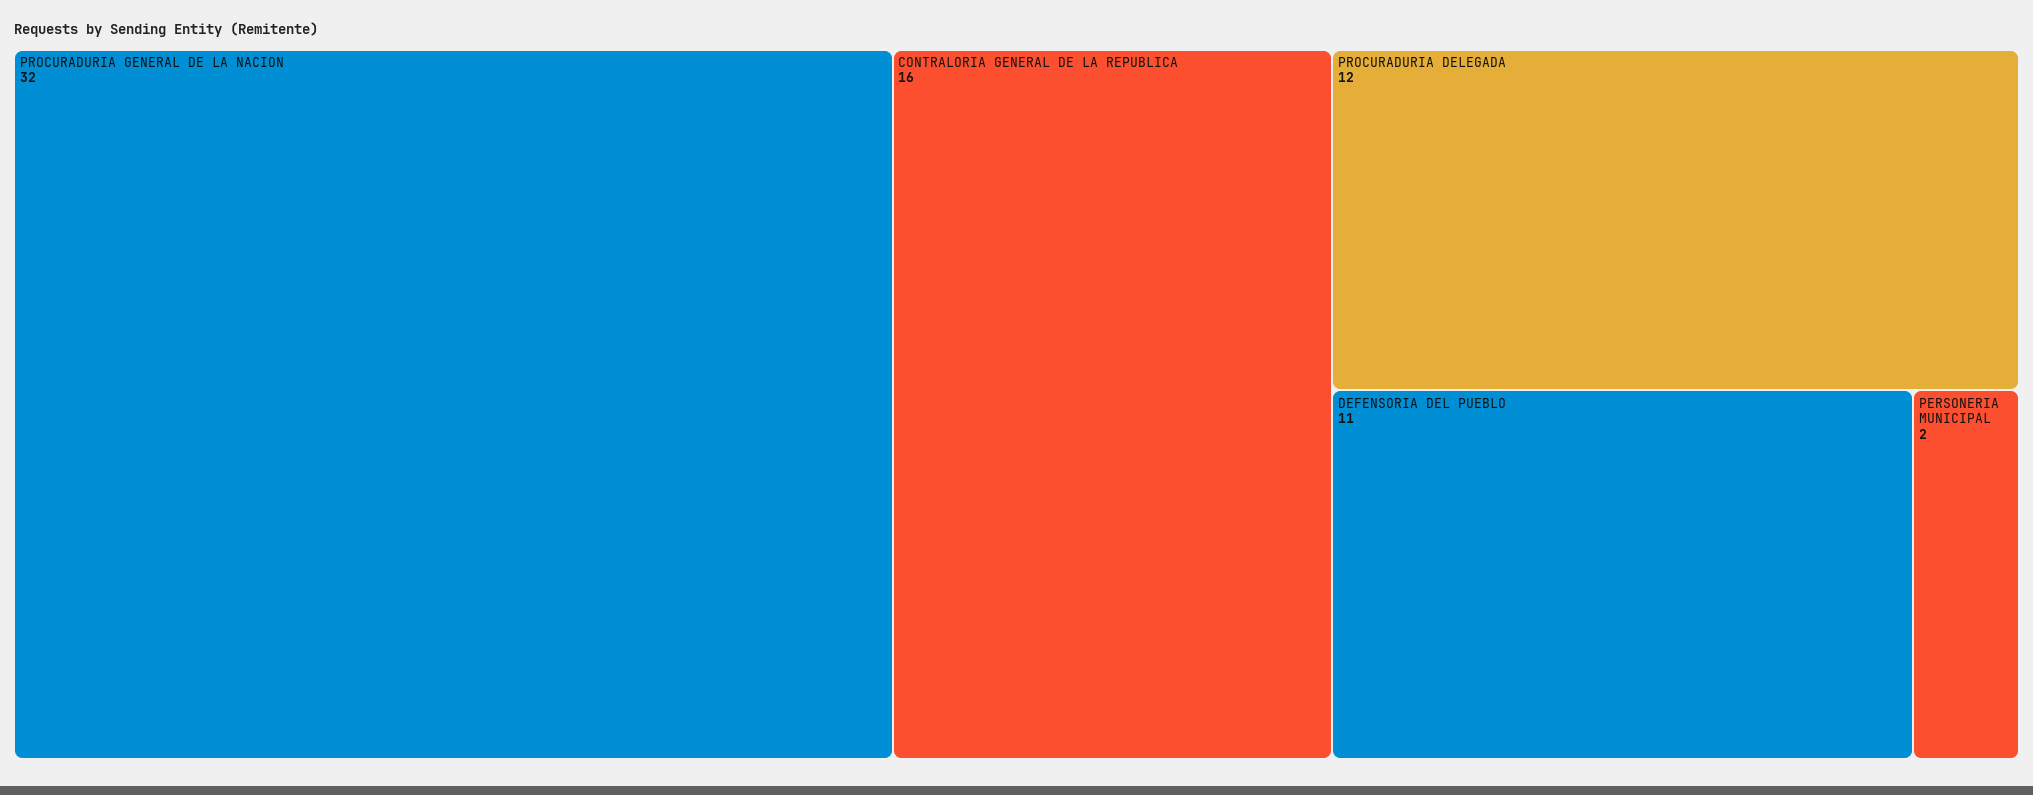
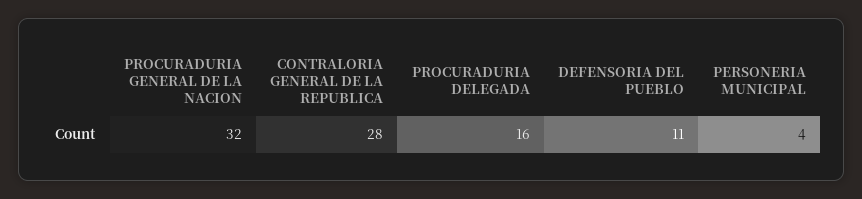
  {
    "PROCURADURIA GENERAL DE LA NACION": 32,
-   "CONTRALORIA GENERAL DE LA REPUBLICA": 16,
+   "CONTRALORIA GENERAL DE LA REPUBLICA": 28,
-   "PROCURADURIA DELEGADA": 12,
+   "PROCURADURIA DELEGADA": 16,
    "DEFENSORIA DEL PUEBLO": 11,
-   "PERSONERIA MUNICIPAL": 2
+   "PERSONERIA MUNICIPAL": 4
  }

